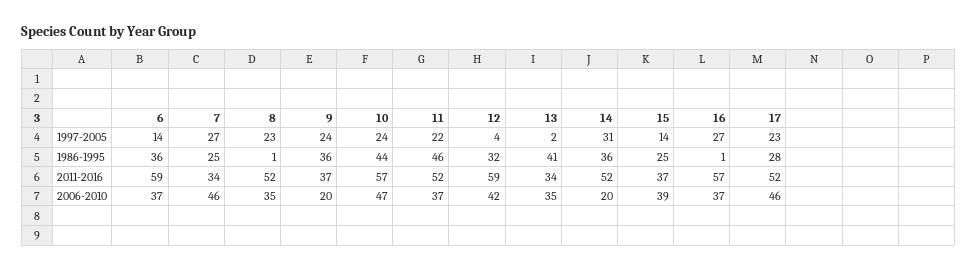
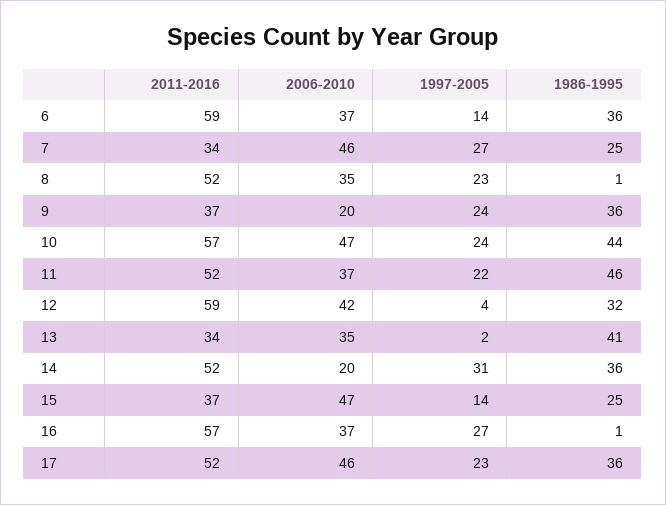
  {
    "6": {
      "1997-2005": 14,
      "1986-1995": 36,
      "2011-2016": 59,
      "2006-2010": 37
    },
    "7": {
      "1997-2005": 27,
      "1986-1995": 25,
      "2011-2016": 34,
      "2006-2010": 46
    },
    "8": {
      "1997-2005": 23,
      "1986-1995": 1,
      "2011-2016": 52,
      "2006-2010": 35
    },
    "9": {
      "1997-2005": 24,
      "1986-1995": 36,
      "2011-2016": 37,
      "2006-2010": 20
    },
    "10": {
      "1997-2005": 24,
      "1986-1995": 44,
      "2011-2016": 57,
      "2006-2010": 47
    },
    "11": {
      "1997-2005": 22,
      "1986-1995": 46,
      "2011-2016": 52,
      "2006-2010": 37
    },
    "12": {
      "1997-2005": 4,
      "1986-1995": 32,
      "2011-2016": 59,
      "2006-2010": 42
    },
    "13": {
      "1997-2005": 2,
      "1986-1995": 41,
      "2011-2016": 34,
      "2006-2010": 35
    },
    "14": {
      "1997-2005": 31,
      "1986-1995": 36,
      "2011-2016": 52,
      "2006-2010": 20
    },
    "15": {
      "1997-2005": 14,
      "1986-1995": 25,
      "2011-2016": 37,
-     "2006-2010": 39
+     "2006-2010": 47
    },
    "16": {
      "1997-2005": 27,
      "1986-1995": 1,
      "2011-2016": 57,
      "2006-2010": 37
    },
    "17": {
      "1997-2005": 23,
-     "1986-1995": 28,
+     "1986-1995": 36,
      "2011-2016": 52,
      "2006-2010": 46
    }
  }

